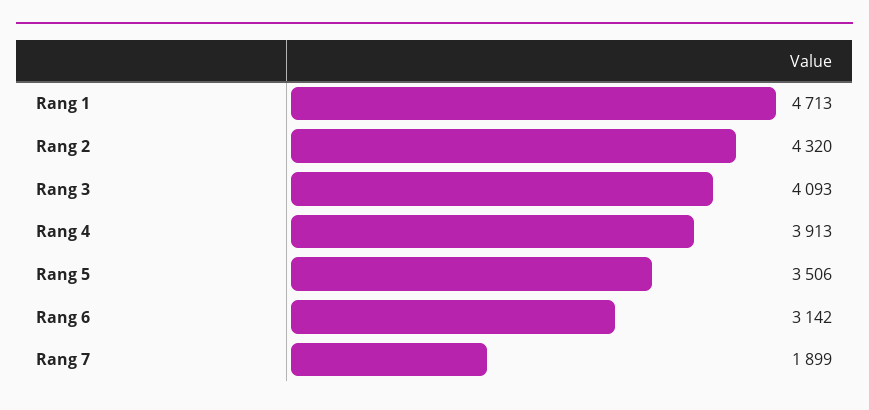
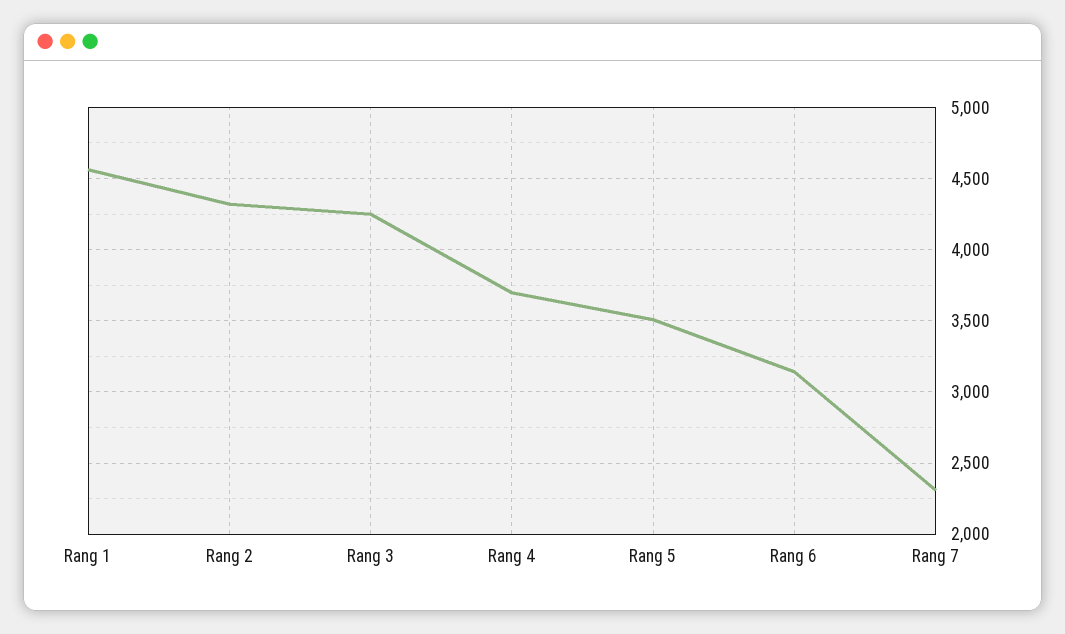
  {
-   "Rang 1": 4713,
+   "Rang 1": 4550,
    "Rang 2": 4320,
-   "Rang 3": 4093,
+   "Rang 3": 4250,
-   "Rang 4": 3913,
+   "Rang 4": 3700,
    "Rang 5": 3506,
    "Rang 6": 3142,
-   "Rang 7": 1899
+   "Rang 7": 2300
  }

